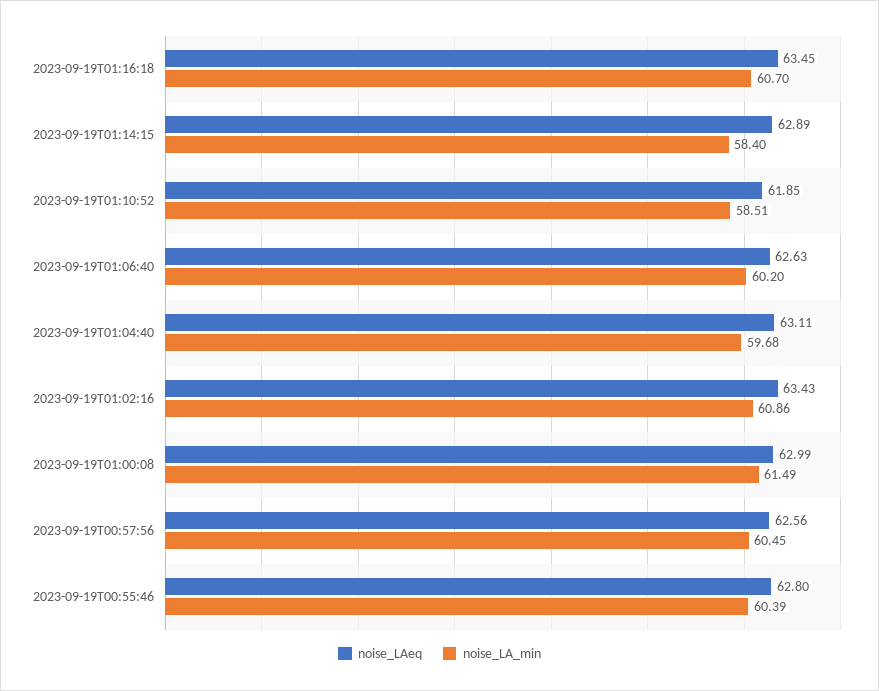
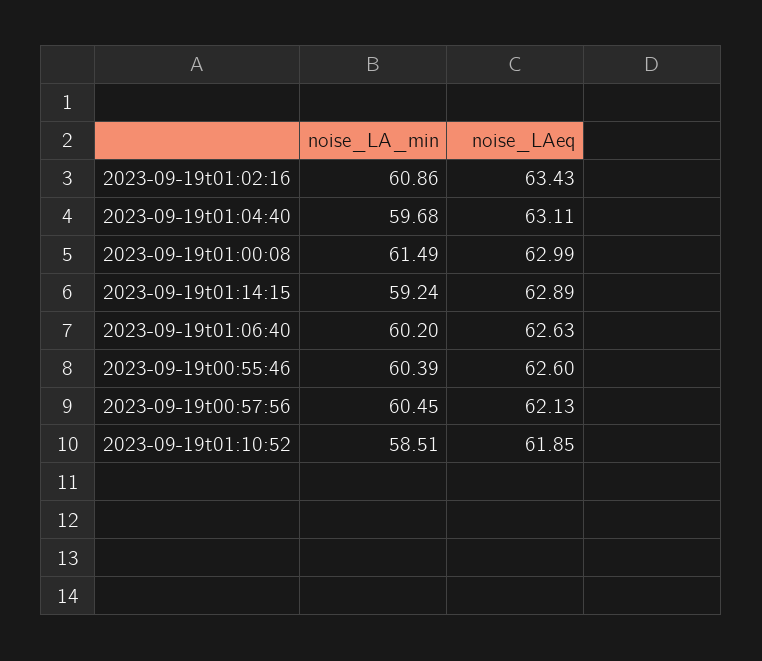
  {
    "noise_LAeq": {
-     "2023-09-19T01:16:18": 63.45,
      "2023-09-19T01:14:15": 62.89,
      "2023-09-19T01:10:52": 61.85,
      "2023-09-19T01:06:40": 62.63,
      "2023-09-19T01:04:40": 63.11,
      "2023-09-19T01:02:16": 63.43,
      "2023-09-19T01:00:08": 62.99,
-     "2023-09-19T00:57:56": 62.56,
+     "2023-09-19T00:57:56": 62.13,
-     "2023-09-19T00:55:46": 62.8
+     "2023-09-19T00:55:46": 62.6
    },
    "noise_LA_min": {
-     "2023-09-19T01:16:18": 60.7,
-     "2023-09-19T01:14:15": 58.4,
+     "2023-09-19T01:14:15": 59.24,
      "2023-09-19T01:10:52": 58.51,
      "2023-09-19T01:06:40": 60.2,
      "2023-09-19T01:04:40": 59.68,
      "2023-09-19T01:02:16": 60.86,
      "2023-09-19T01:00:08": 61.49,
      "2023-09-19T00:57:56": 60.45,
      "2023-09-19T00:55:46": 60.39
    }
  }

